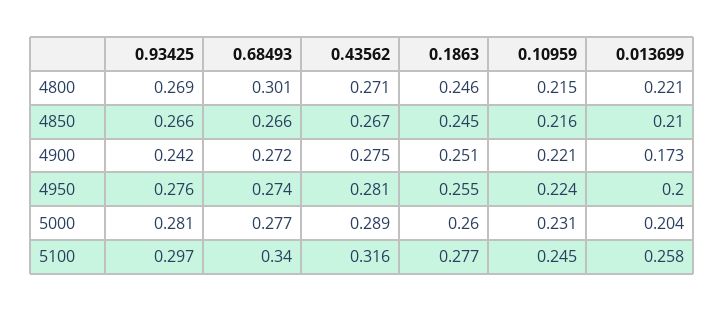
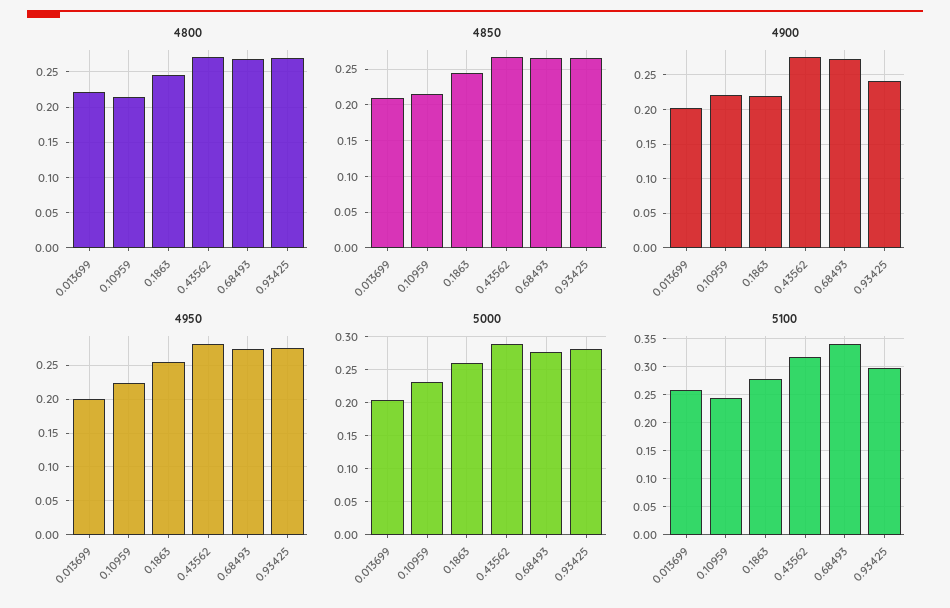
  {
    "4800": {
      "0.93425": 0.269,
-     "0.68493": 0.301,
+     "0.68493": 0.27,
      "0.43562": 0.271,
      "0.1863": 0.246,
      "0.10959": 0.215,
      "0.013699": 0.221
    },
    "4850": {
      "0.93425": 0.266,
      "0.68493": 0.266,
      "0.43562": 0.267,
      "0.1863": 0.245,
      "0.10959": 0.216,
      "0.013699": 0.21
    },
    "4900": {
      "0.93425": 0.242,
      "0.68493": 0.272,
      "0.43562": 0.275,
-     "0.1863": 0.251,
+     "0.1863": 0.22,
      "0.10959": 0.221,
-     "0.013699": 0.173
+     "0.013699": 0.2
    },
    "4950": {
      "0.93425": 0.276,
      "0.68493": 0.274,
      "0.43562": 0.281,
      "0.1863": 0.255,
      "0.10959": 0.224,
      "0.013699": 0.2
    },
    "5000": {
      "0.93425": 0.281,
      "0.68493": 0.277,
      "0.43562": 0.289,
      "0.1863": 0.26,
      "0.10959": 0.231,
      "0.013699": 0.204
    },
    "5100": {
      "0.93425": 0.297,
      "0.68493": 0.34,
      "0.43562": 0.316,
      "0.1863": 0.277,
      "0.10959": 0.245,
      "0.013699": 0.258
    }
  }

